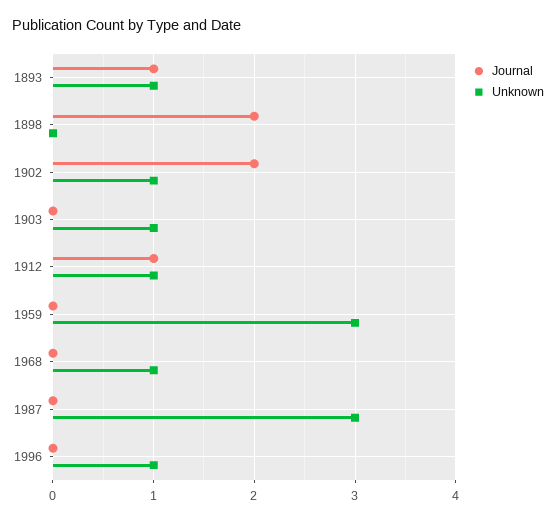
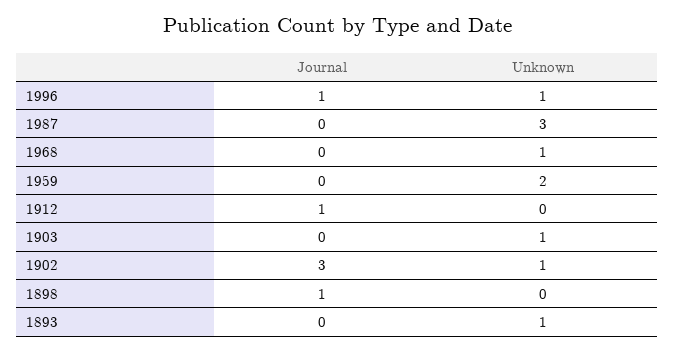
  {
    "Journal": {
-     "1893": 1,
+     "1893": 0,
-     "1898": 2,
+     "1898": 1,
-     "1902": 2,
+     "1902": 3,
      "1903": 0,
      "1912": 1,
      "1959": 0,
      "1968": 0,
      "1987": 0,
-     "1996": 0
+     "1996": 1
    },
    "Unknown": {
      "1893": 1,
      "1898": 0,
      "1902": 1,
      "1903": 1,
-     "1912": 1,
+     "1912": 0,
-     "1959": 3,
+     "1959": 2,
      "1968": 1,
      "1987": 3,
      "1996": 1
    }
  }

